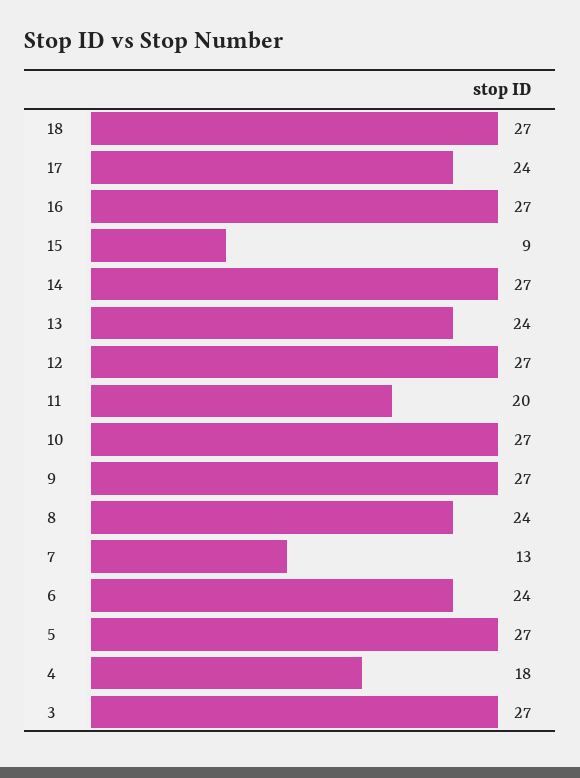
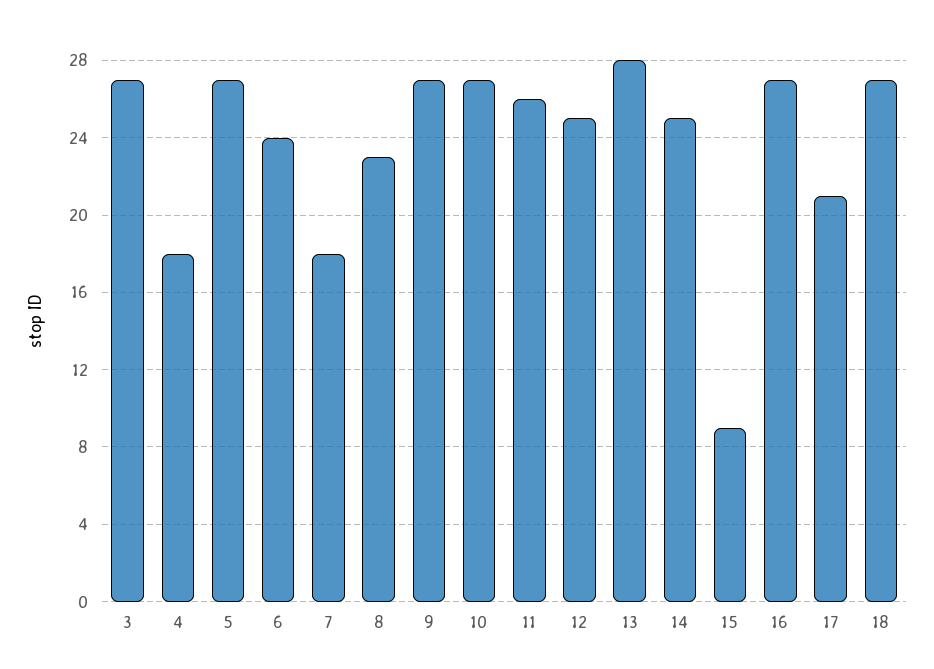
  {
    "18": 27,
-   "17": 24,
+   "17": 21,
    "16": 27,
    "15": 9,
-   "14": 27,
+   "14": 25,
-   "13": 24,
+   "13": 28,
-   "12": 27,
+   "12": 25,
-   "11": 20,
+   "11": 26,
    "10": 27,
    "9": 27,
-   "8": 24,
+   "8": 23,
-   "7": 13,
+   "7": 18,
    "6": 24,
    "5": 27,
    "4": 18,
    "3": 27
  }

